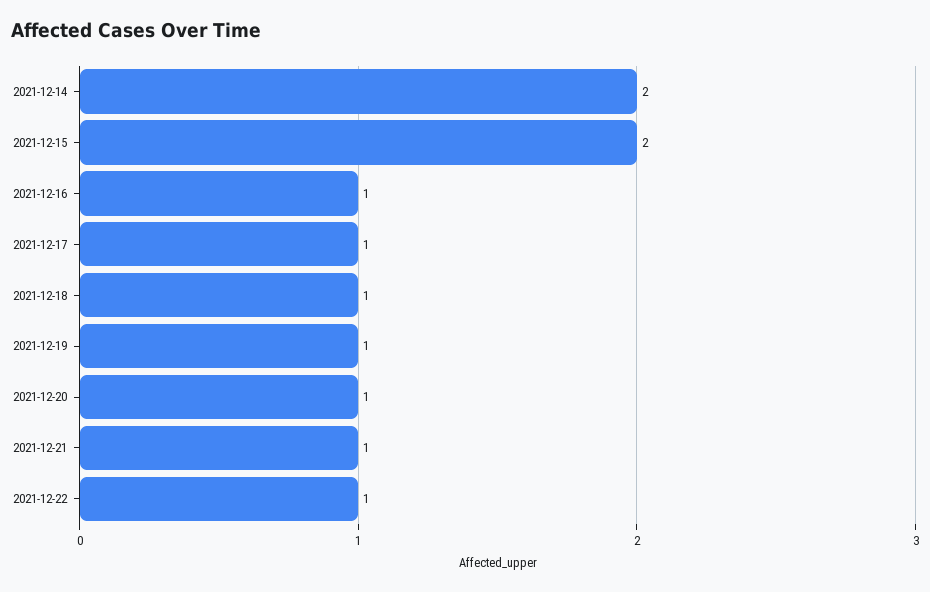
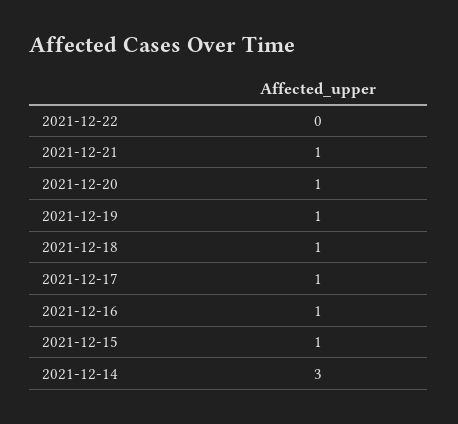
  {
-   "2021-12-14": 2,
+   "2021-12-14": 3,
-   "2021-12-15": 2,
+   "2021-12-15": 1,
    "2021-12-16": 1,
    "2021-12-17": 1,
    "2021-12-18": 1,
    "2021-12-19": 1,
    "2021-12-20": 1,
    "2021-12-21": 1,
-   "2021-12-22": 1
+   "2021-12-22": 0
  }

